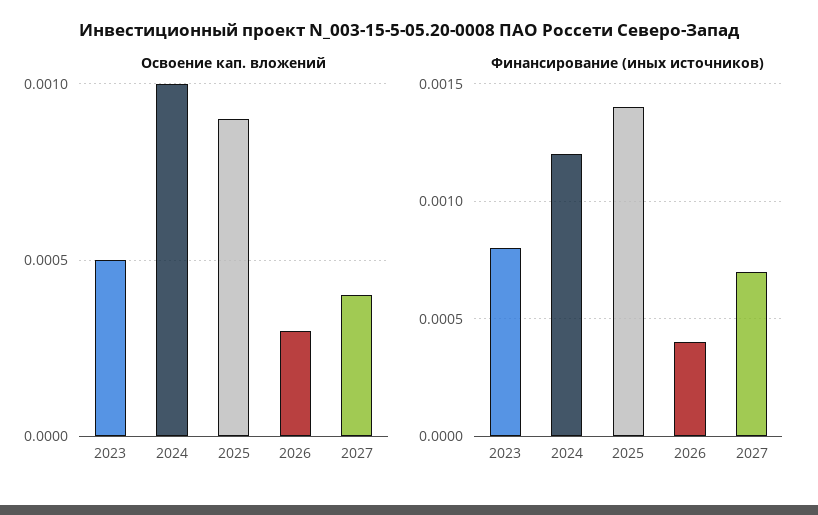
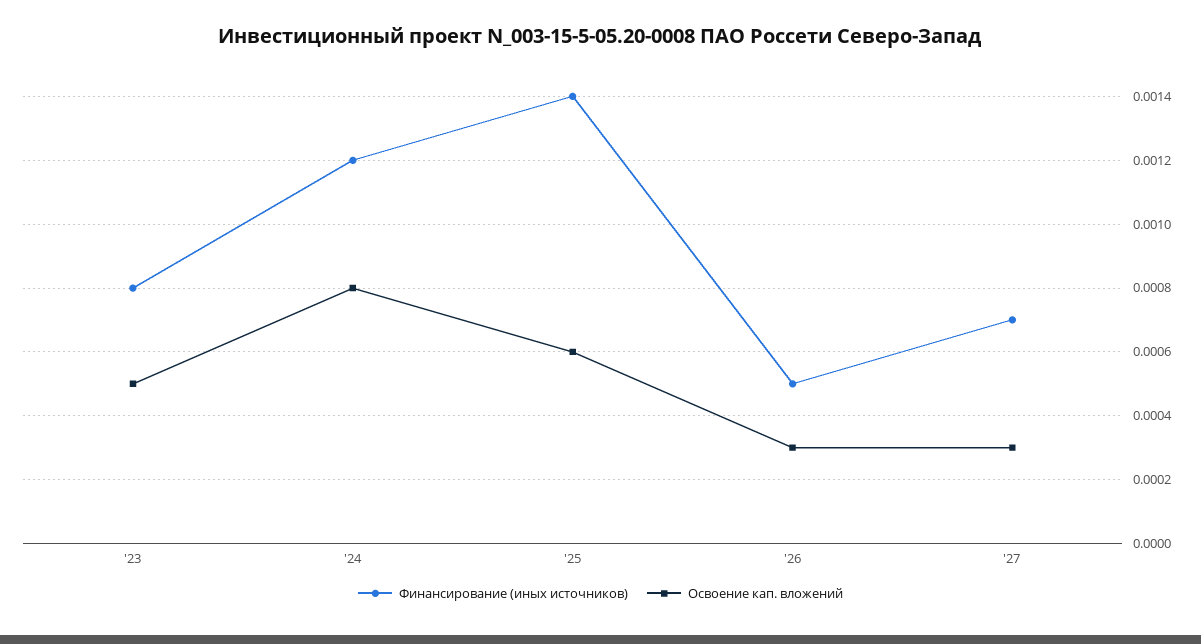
  {
    "Освоение кап. вложений": {
      "2023": 0.0005,
-     "2024": 0.001,
+     "2024": 0.0008,
-     "2025": 0.0009,
+     "2025": 0.0006,
      "2026": 0.0003,
-     "2027": 0.0004
+     "2027": 0.0003
    },
    "Финансирование (иных источников)": {
      "2023": 0.0008,
      "2024": 0.0012,
      "2025": 0.0014,
-     "2026": 0.0004,
+     "2026": 0.0005,
      "2027": 0.0007
    }
  }

